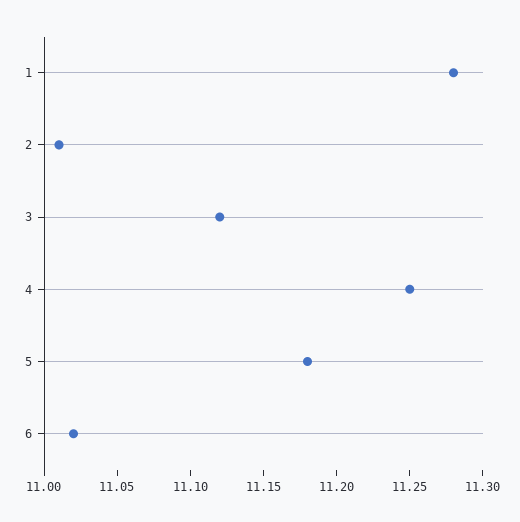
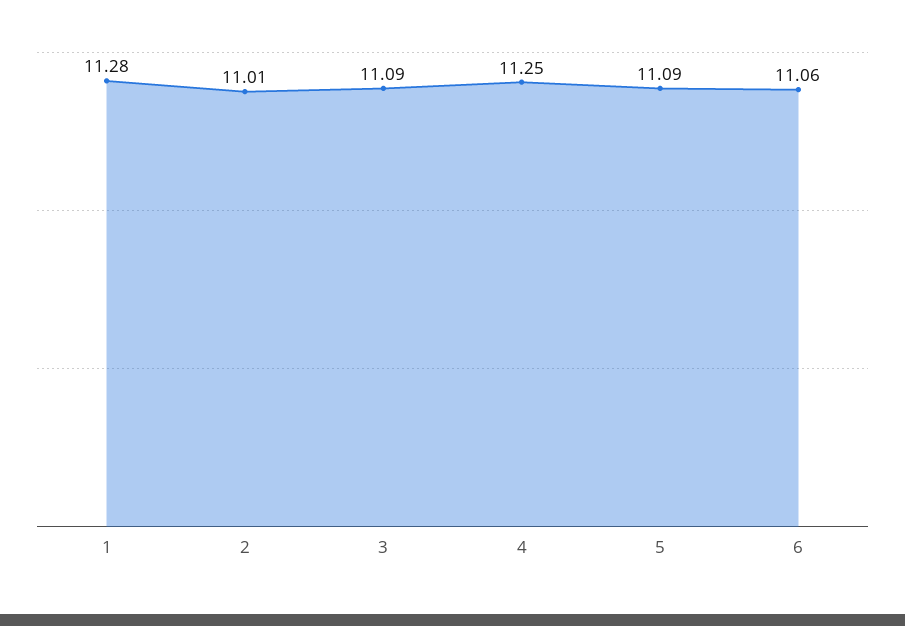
  {
    "1": 11.28,
    "2": 11.01,
-   "3": 11.12,
+   "3": 11.09,
    "4": 11.25,
-   "5": 11.18,
+   "5": 11.09,
-   "6": 11.02
+   "6": 11.06
  }

